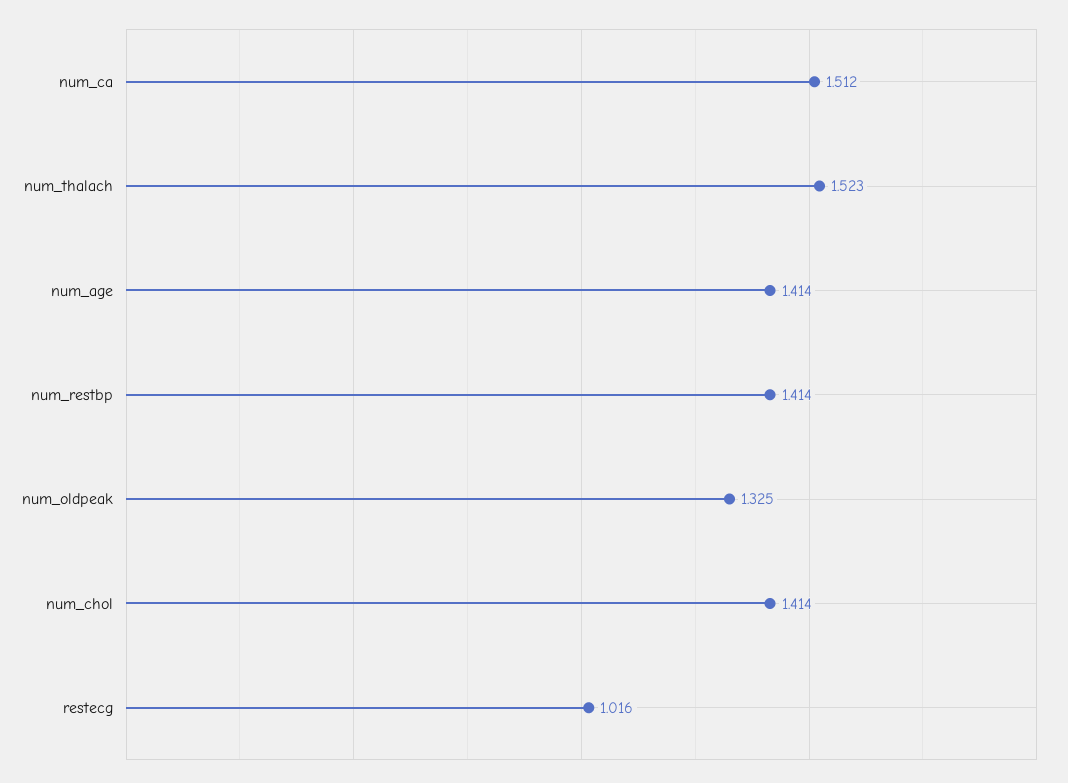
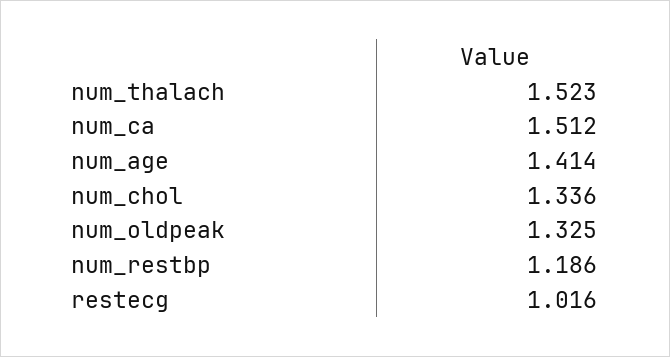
  {
    "num_ca": 1.512,
    "num_thalach": 1.523,
    "num_age": 1.414,
-   "num_restbp": 1.414,
+   "num_restbp": 1.186,
    "num_oldpeak": 1.325,
-   "num_chol": 1.414,
+   "num_chol": 1.336,
    "restecg": 1.016
  }

